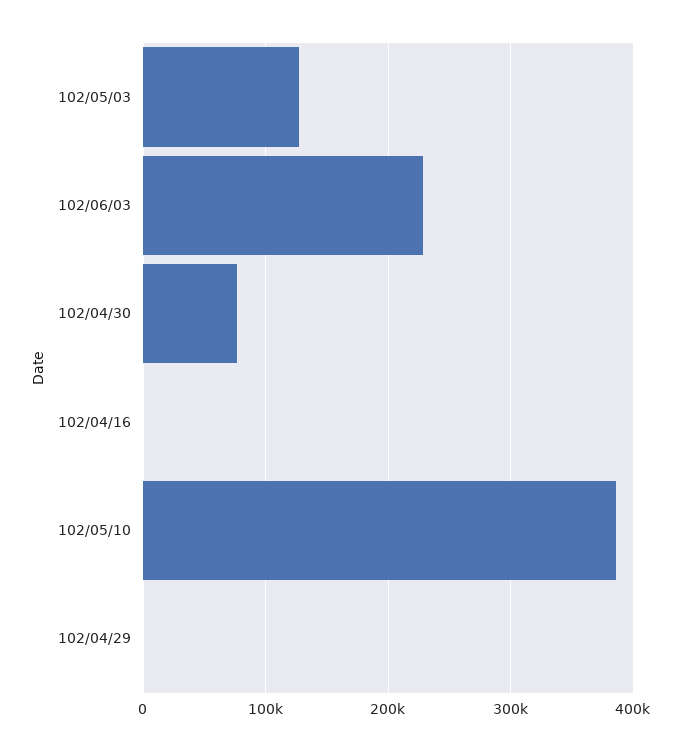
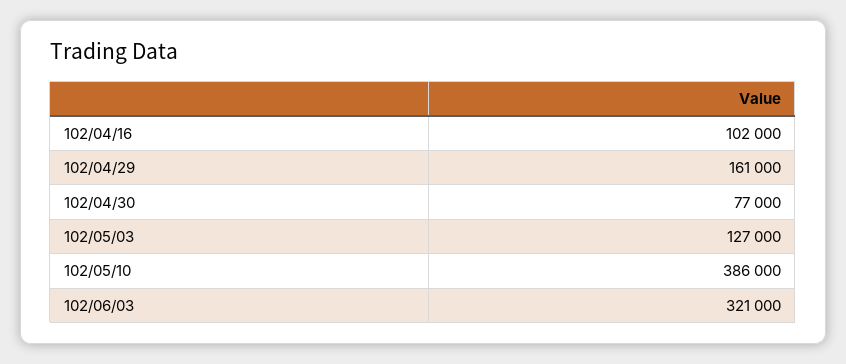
  {
    "102/05/03": 127000,
-   "102/06/03": 230000,
+   "102/06/03": 321000,
    "102/04/30": 77000,
-   "102/04/16": 0,
+   "102/04/16": 102000,
    "102/05/10": 386000,
-   "102/04/29": 0
+   "102/04/29": 161000
  }

